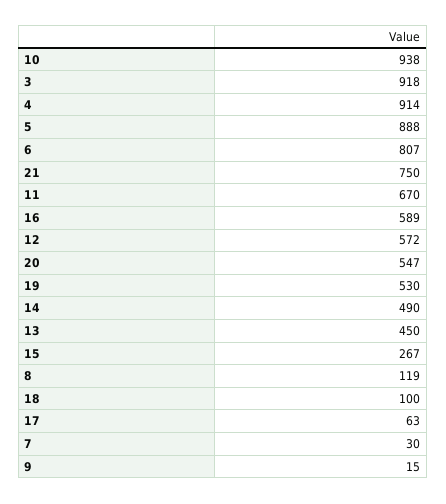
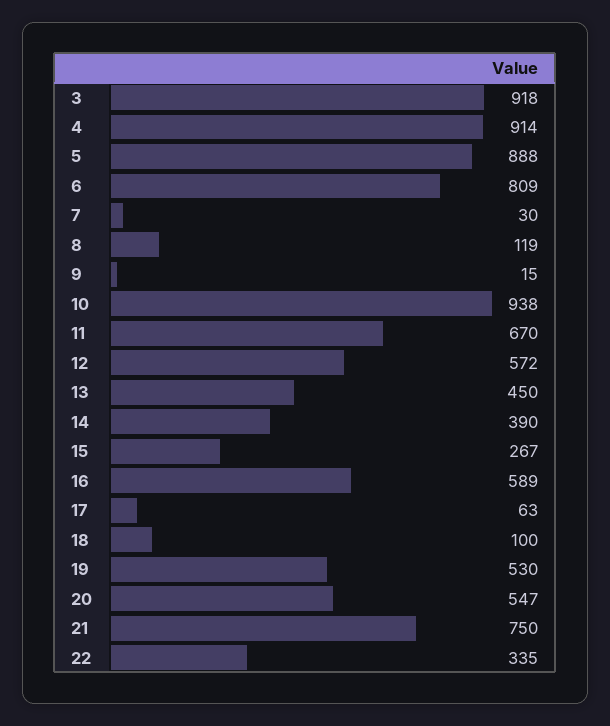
  {
    "10": 938,
    "3": 918,
    "4": 914,
    "5": 888,
-   "6": 807,
+   "6": 809,
    "21": 750,
    "11": 670,
    "16": 589,
    "12": 572,
    "20": 547,
    "19": 530,
-   "14": 490,
+   "14": 390,
    "13": 450,
    "15": 267,
    "8": 119,
    "18": 100,
    "17": 63,
    "7": 30,
-   "9": 15
+   "9": 15,
+   "22": 335
  }

